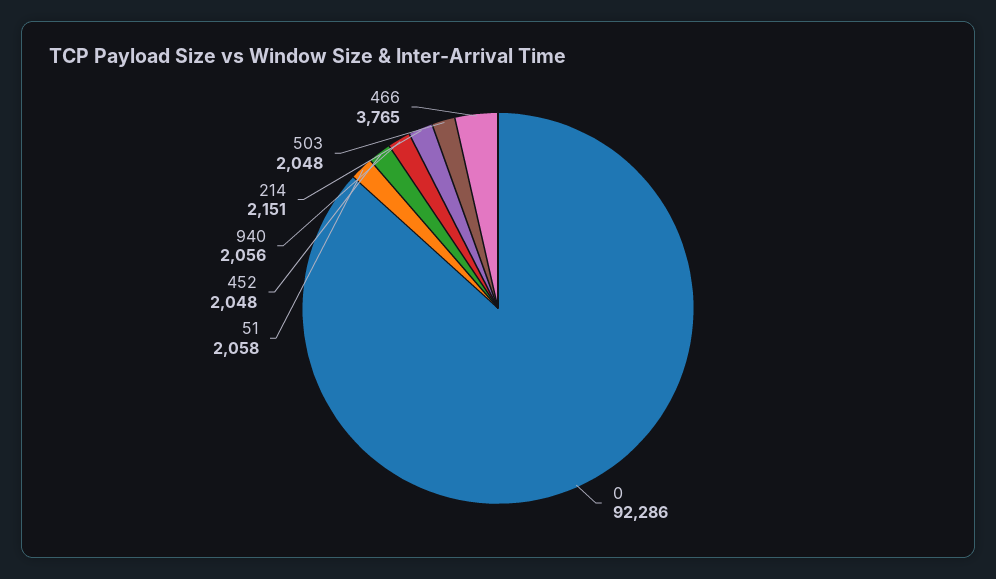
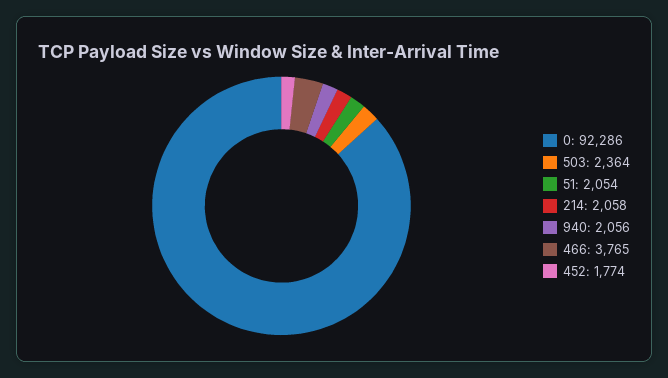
  {
    "0": 92286,
-   "51": 2058,
+   "51": 2054,
-   "452": 2048,
+   "452": 1774,
    "940": 2056,
-   "214": 2151,
+   "214": 2058,
-   "503": 2048,
+   "503": 2364,
    "466": 3765
  }

